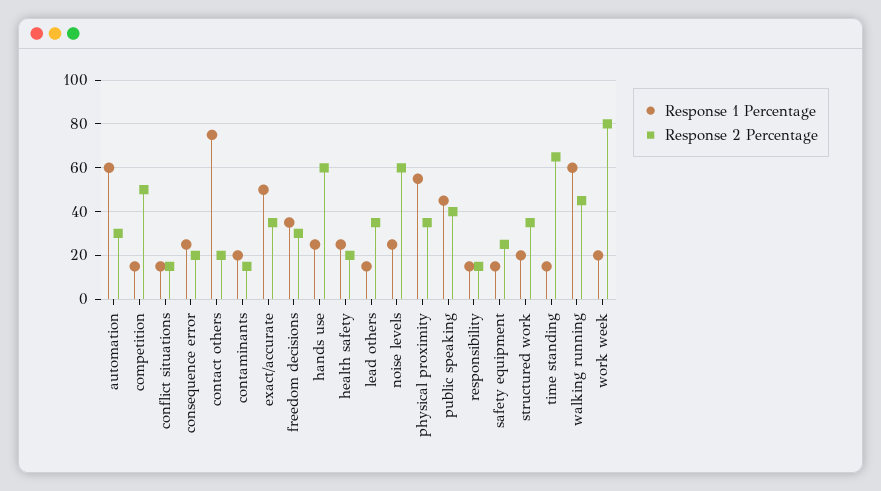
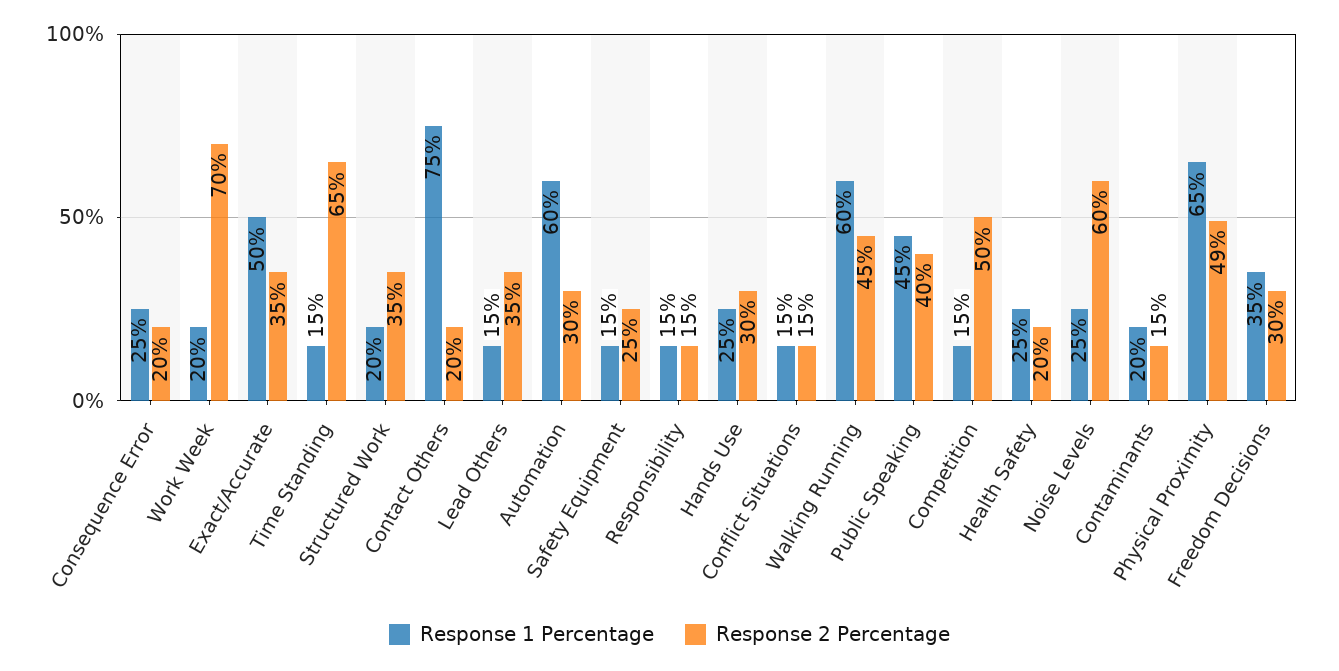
  {
    "Response 1 Percentage": {
      "automation": 60,
      "competition": 15,
      "conflict situations": 15,
      "consequence error": 25,
      "contact others": 75,
      "contaminants": 20,
      "exact/accurate": 50,
      "freedom decisions": 35,
      "hands use": 25,
      "health safety": 25,
      "lead others": 15,
      "noise levels": 25,
-     "physical proximity": 55,
+     "physical proximity": 65,
      "public speaking": 45,
      "responsibility": 15,
      "safety equipment": 15,
      "structured work": 20,
      "time standing": 15,
      "walking running": 60,
      "work week": 20
    },
    "Response 2 Percentage": {
      "automation": 30,
      "competition": 50,
      "conflict situations": 15,
      "consequence error": 20,
      "contact others": 20,
      "contaminants": 15,
      "exact/accurate": 35,
      "freedom decisions": 30,
-     "hands use": 60,
+     "hands use": 30,
      "health safety": 20,
      "lead others": 35,
      "noise levels": 60,
-     "physical proximity": 35,
+     "physical proximity": 49,
      "public speaking": 40,
      "responsibility": 15,
      "safety equipment": 25,
      "structured work": 35,
      "time standing": 65,
      "walking running": 45,
-     "work week": 80
+     "work week": 70
    }
  }

